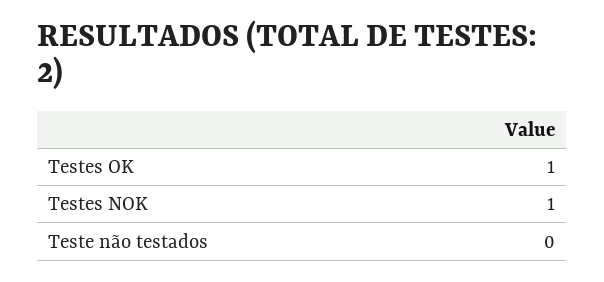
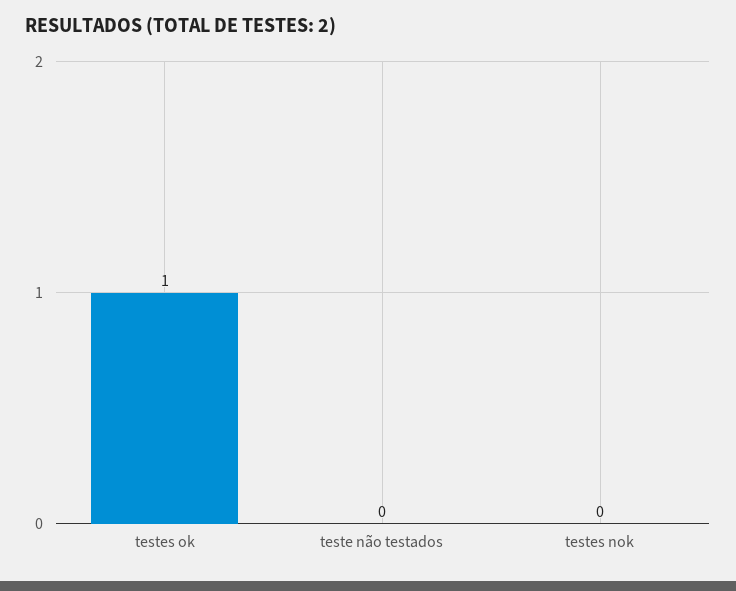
  {
    "Testes OK": 1,
-   "Testes NOK": 1,
+   "Testes NOK": 0,
    "Teste não testados": 0
  }

